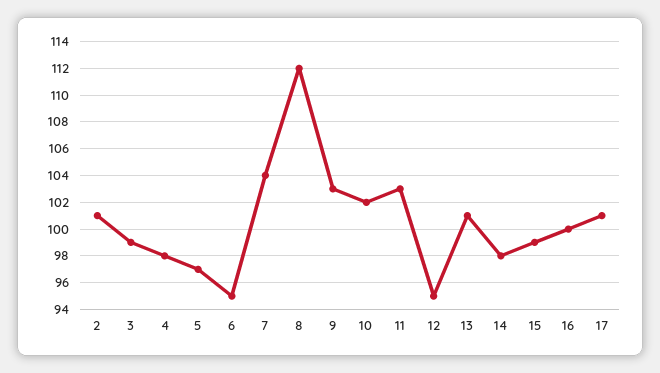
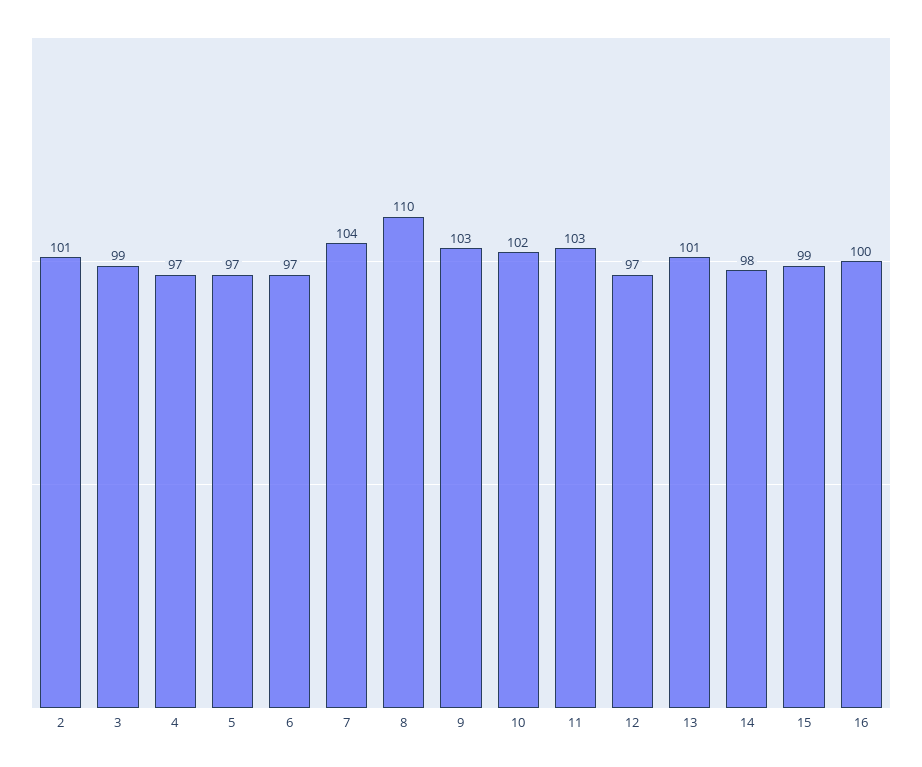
  {
    "2": 101,
    "3": 99,
-   "4": 98,
+   "4": 97,
    "5": 97,
-   "6": 95,
+   "6": 97,
    "7": 104,
-   "8": 112,
+   "8": 110,
    "9": 103,
    "10": 102,
    "11": 103,
-   "12": 95,
+   "12": 97,
    "13": 101,
    "14": 98,
    "15": 99,
-   "16": 100,
+   "16": 100
-   "17": 101
  }

